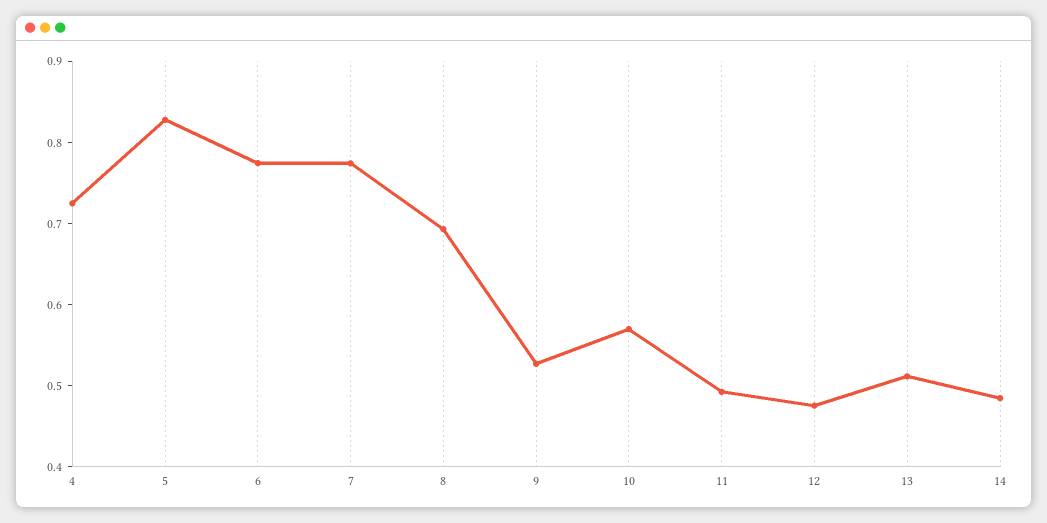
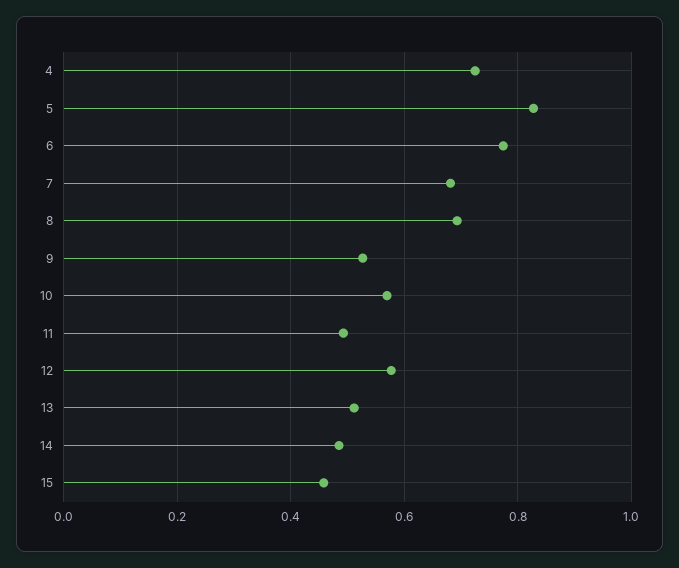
  {
    "4": 0.72,
    "5": 0.82,
    "6": 0.78,
-   "7": 0.78,
+   "7": 0.68,
    "8": 0.7,
    "9": 0.52,
    "10": 0.56,
    "11": 0.5,
-   "12": 0.48,
+   "12": 0.58,
    "13": 0.52,
-   "14": 0.48
+   "14": 0.48,
+   "15": 0.46
  }

